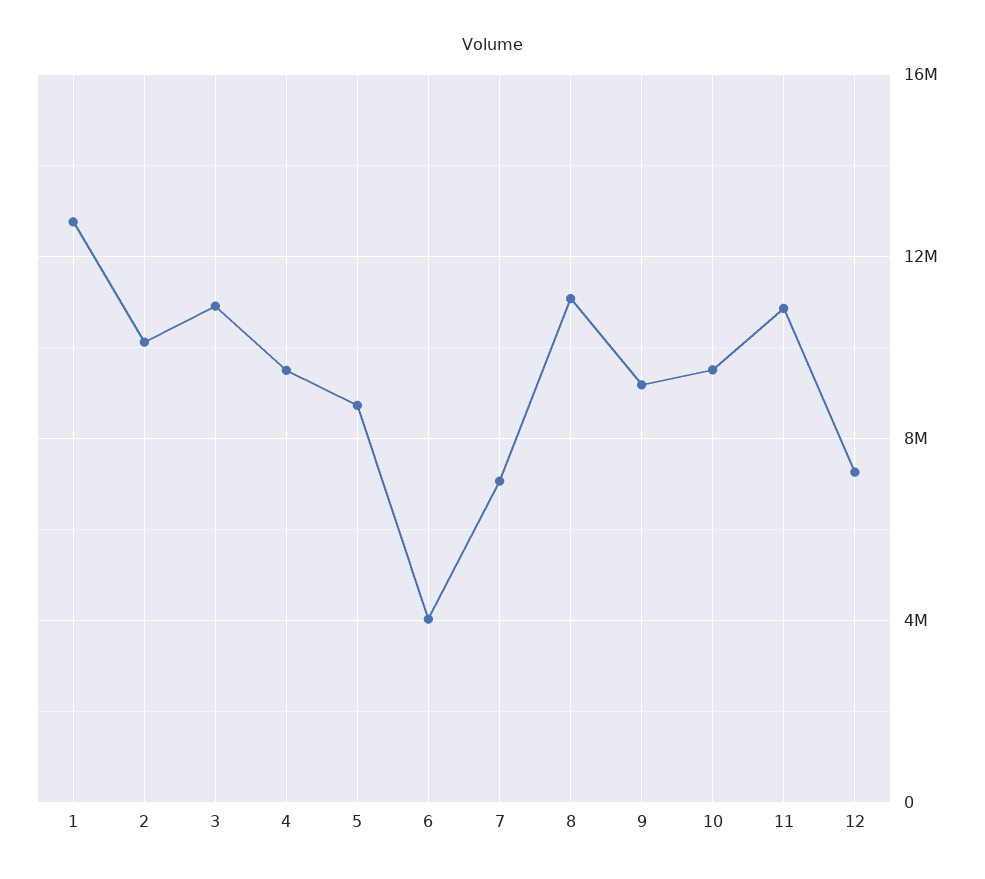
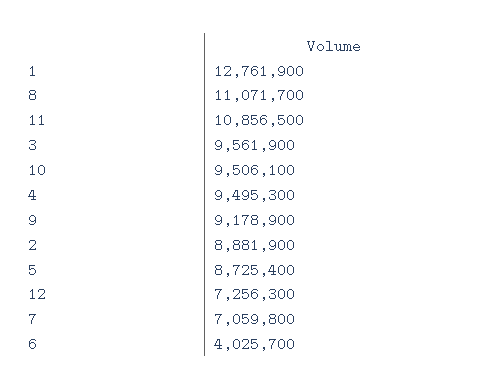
  {
    "1": 12761900,
-   "2": 10000000,
+   "2": 8881900,
-   "3": 11000000,
+   "3": 9561900,
    "4": 9495300,
    "5": 8725400,
    "6": 4025700,
    "7": 7059800,
    "8": 11071700,
    "9": 9178900,
    "10": 9506100,
    "11": 10856500,
    "12": 7256300
  }

